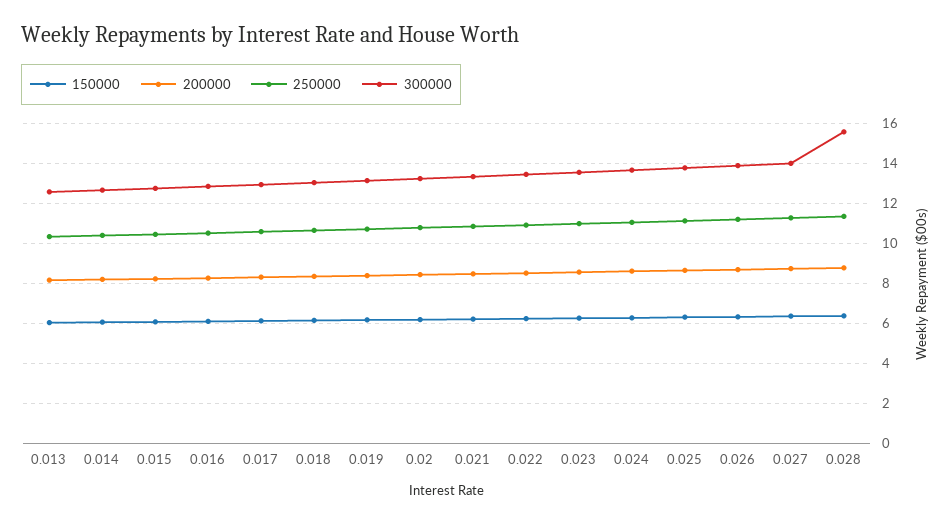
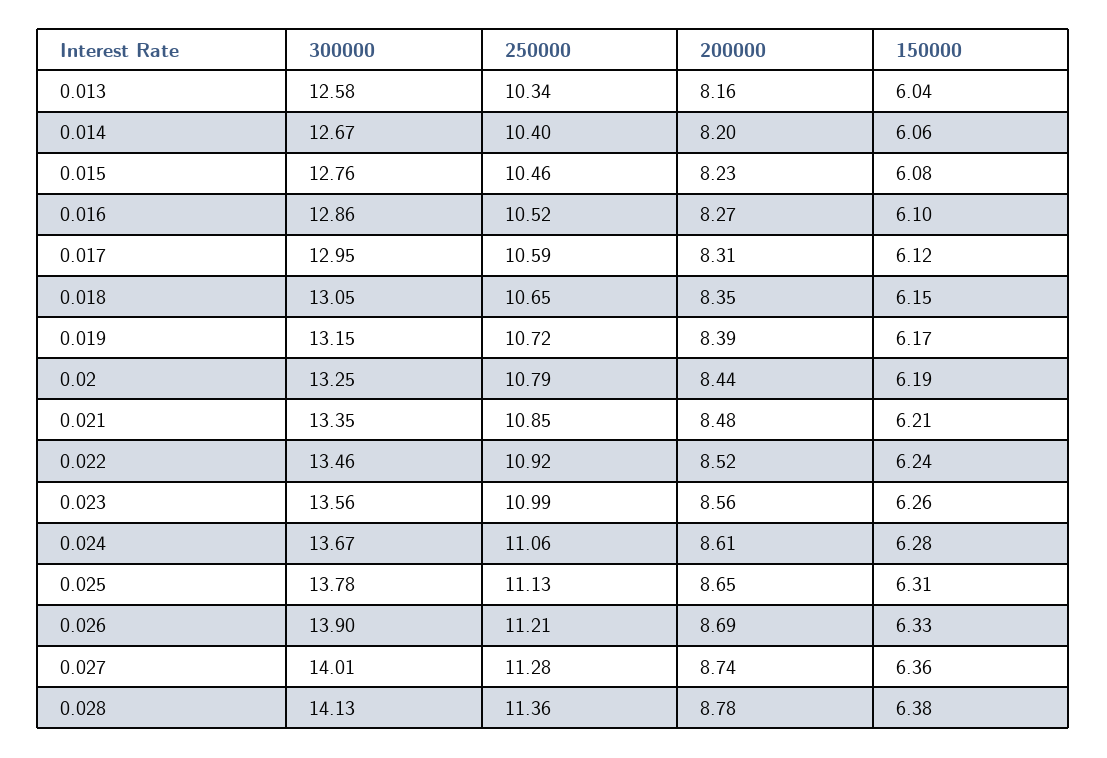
  {
    "150000": {
      "0.013": 6.04,
      "0.014": 6.06,
      "0.015": 6.08,
      "0.016": 6.1,
      "0.017": 6.12,
      "0.018": 6.15,
      "0.019": 6.17,
      "0.02": 6.19,
      "0.021": 6.21,
      "0.022": 6.24,
      "0.023": 6.26,
      "0.024": 6.28,
      "0.025": 6.31,
      "0.026": 6.33,
      "0.027": 6.36,
      "0.028": 6.38
    },
    "200000": {
      "0.013": 8.16,
      "0.014": 8.2,
      "0.015": 8.23,
      "0.016": 8.27,
      "0.017": 8.31,
      "0.018": 8.35,
      "0.019": 8.39,
      "0.02": 8.44,
      "0.021": 8.48,
      "0.022": 8.52,
      "0.023": 8.56,
      "0.024": 8.61,
      "0.025": 8.65,
      "0.026": 8.69,
      "0.027": 8.74,
      "0.028": 8.78
    },
    "250000": {
      "0.013": 10.34,
      "0.014": 10.4,
      "0.015": 10.46,
      "0.016": 10.52,
      "0.017": 10.59,
      "0.018": 10.65,
      "0.019": 10.72,
      "0.02": 10.79,
      "0.021": 10.85,
      "0.022": 10.92,
      "0.023": 10.99,
      "0.024": 11.06,
      "0.025": 11.13,
      "0.026": 11.21,
      "0.027": 11.28,
      "0.028": 11.36
    },
    "300000": {
      "0.013": 12.58,
      "0.014": 12.67,
      "0.015": 12.76,
      "0.016": 12.86,
      "0.017": 12.95,
      "0.018": 13.05,
      "0.019": 13.15,
      "0.02": 13.25,
      "0.021": 13.35,
      "0.022": 13.46,
      "0.023": 13.56,
      "0.024": 13.67,
      "0.025": 13.78,
      "0.026": 13.9,
      "0.027": 14.01,
-     "0.028": 15.5
+     "0.028": 14.13
    }
  }

